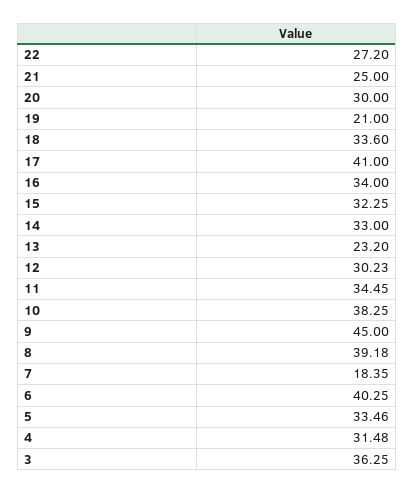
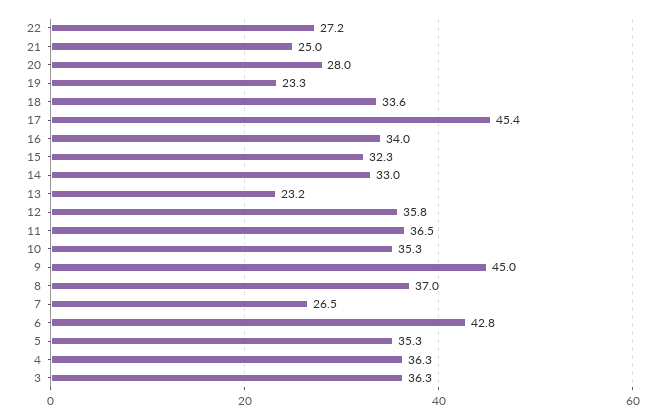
  {
    "22": 27.2,
    "21": 25,
-   "20": 30,
+   "20": 28,
-   "19": 21,
+   "19": 23.3,
    "18": 33.6,
-   "17": 41,
+   "17": 45.4,
    "16": 34,
    "15": 32.25,
    "14": 33,
    "13": 23.2,
-   "12": 30.23,
+   "12": 35.8,
-   "11": 34.45,
+   "11": 36.5,
-   "10": 38.25,
+   "10": 35.3,
    "9": 45,
-   "8": 39.18,
+   "8": 37,
-   "7": 18.35,
+   "7": 26.5,
-   "6": 40.25,
+   "6": 42.8,
-   "5": 33.46,
+   "5": 35.3,
-   "4": 31.48,
+   "4": 36.3,
    "3": 36.25
  }

